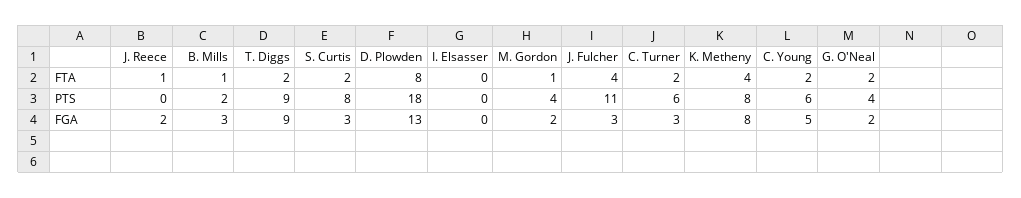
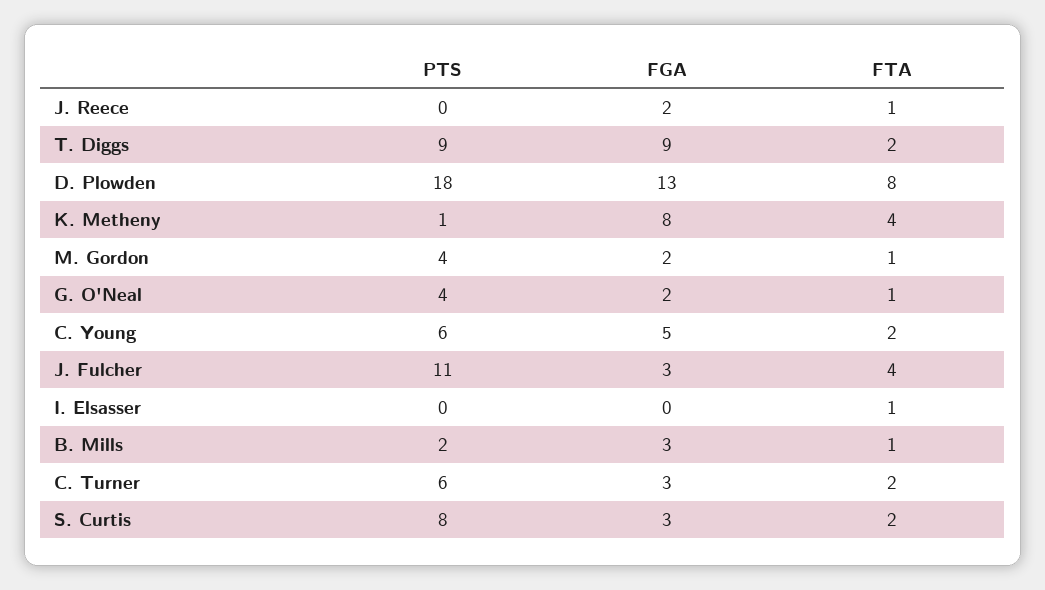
  {
    "J. Reece": {
      "FTA": 1,
      "PTS": 0,
      "FGA": 2
    },
    "B. Mills": {
      "FTA": 1,
      "PTS": 2,
      "FGA": 3
    },
    "T. Diggs": {
      "FTA": 2,
      "PTS": 9,
      "FGA": 9
    },
    "S. Curtis": {
      "FTA": 2,
      "PTS": 8,
      "FGA": 3
    },
    "D. Plowden": {
      "FTA": 8,
      "PTS": 18,
      "FGA": 13
    },
    "I. Elsasser": {
-     "FTA": 0,
+     "FTA": 1,
      "PTS": 0,
      "FGA": 0
    },
    "M. Gordon": {
      "FTA": 1,
      "PTS": 4,
      "FGA": 2
    },
    "J. Fulcher": {
      "FTA": 4,
      "PTS": 11,
      "FGA": 3
    },
    "C. Turner": {
      "FTA": 2,
      "PTS": 6,
      "FGA": 3
    },
    "K. Metheny": {
      "FTA": 4,
-     "PTS": 8,
+     "PTS": 1,
      "FGA": 8
    },
    "C. Young": {
      "FTA": 2,
      "PTS": 6,
      "FGA": 5
    },
    "G. O'Neal": {
-     "FTA": 2,
+     "FTA": 1,
      "PTS": 4,
      "FGA": 2
    }
  }

